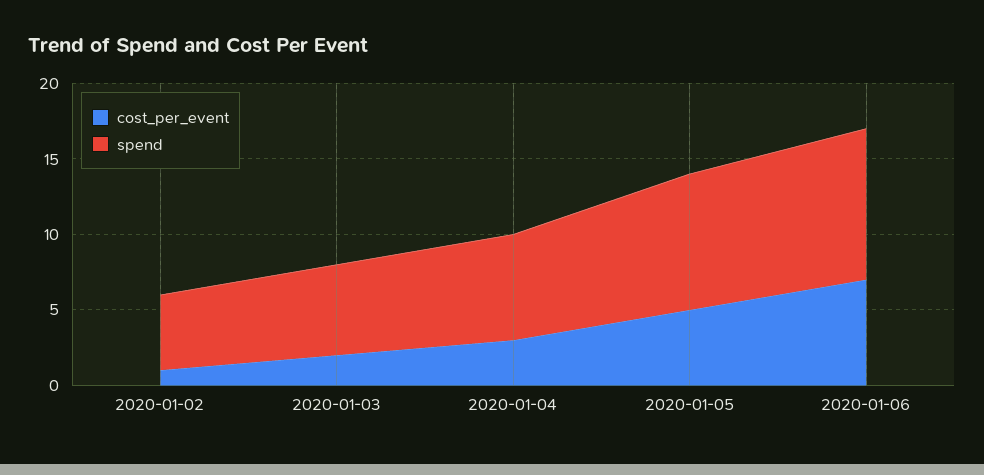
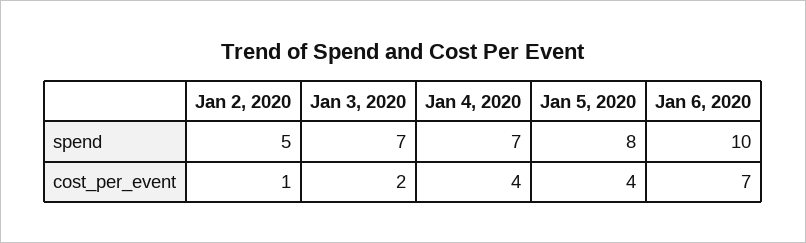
  {
    "cost_per_event": {
      "2020-01-02": 1,
      "2020-01-03": 2,
-     "2020-01-04": 3,
+     "2020-01-04": 4,
-     "2020-01-05": 5,
+     "2020-01-05": 4,
      "2020-01-06": 7
    },
    "spend": {
      "2020-01-02": 5,
-     "2020-01-03": 6,
+     "2020-01-03": 7,
      "2020-01-04": 7,
-     "2020-01-05": 9,
+     "2020-01-05": 8,
      "2020-01-06": 10
    }
  }

